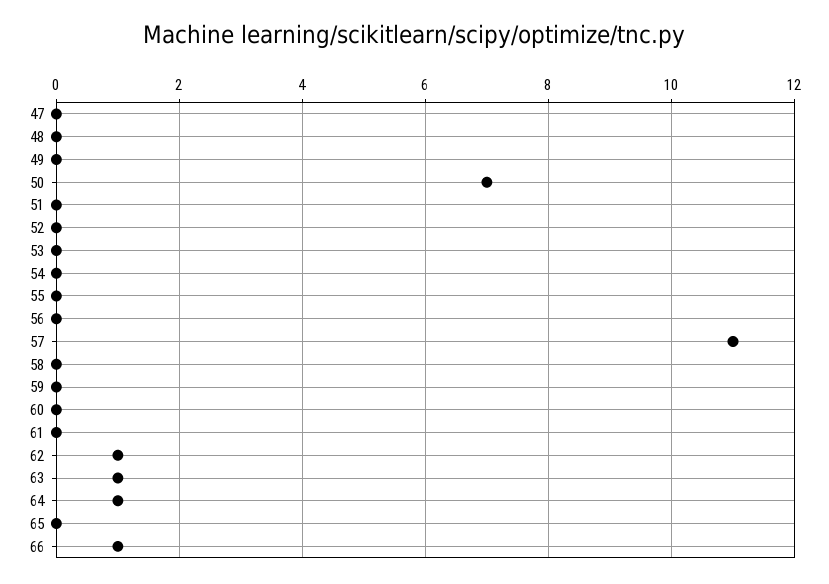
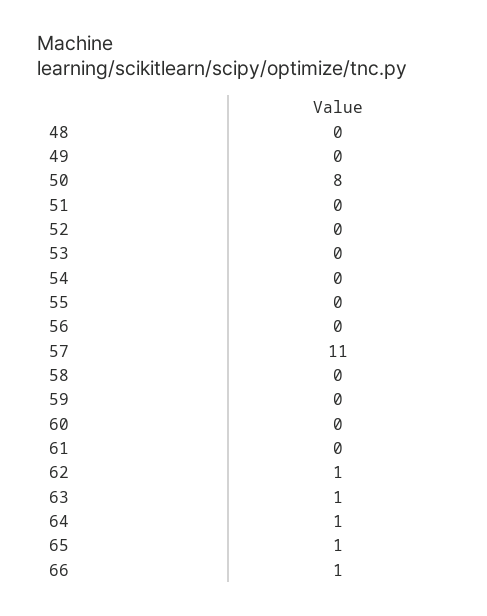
  {
-   "47": 0,
    "48": 0,
    "49": 0,
-   "50": 7,
+   "50": 8,
    "51": 0,
    "52": 0,
    "53": 0,
    "54": 0,
    "55": 0,
    "56": 0,
    "57": 11,
    "58": 0,
    "59": 0,
    "60": 0,
    "61": 0,
    "62": 1,
    "63": 1,
    "64": 1,
-   "65": 0,
+   "65": 1,
    "66": 1
  }

